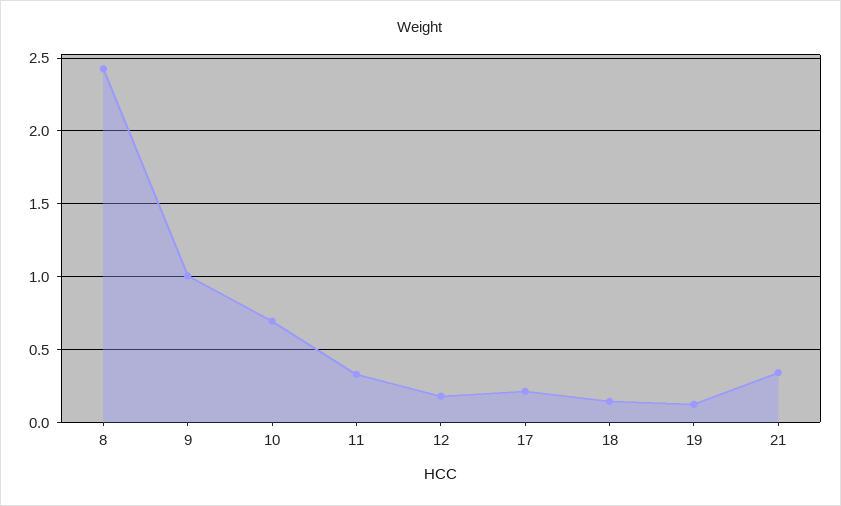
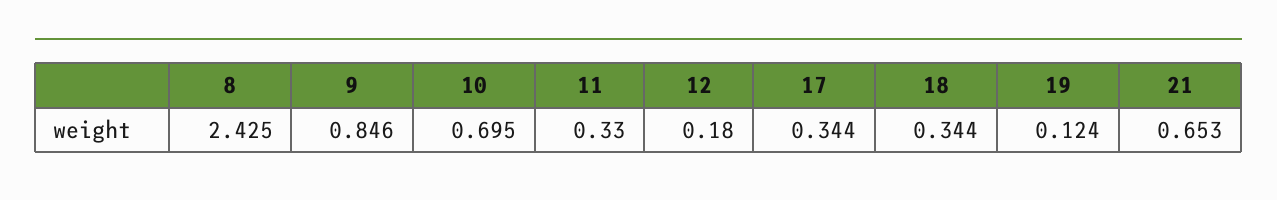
  {
    "8": 2.425,
-   "9": 1,
+   "9": 0.846,
    "10": 0.695,
    "11": 0.33,
    "12": 0.18,
-   "17": 0.2,
+   "17": 0.344,
-   "18": 0.15,
+   "18": 0.344,
    "19": 0.124,
-   "21": 0.35
+   "21": 0.653
  }

